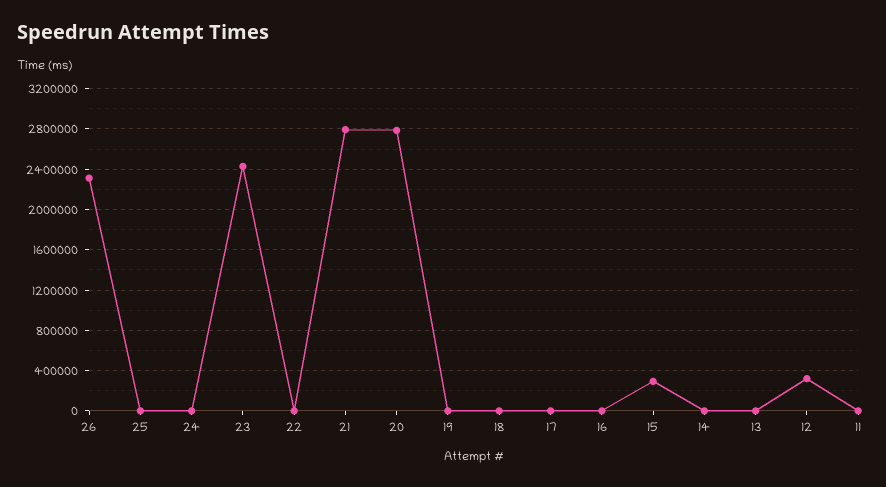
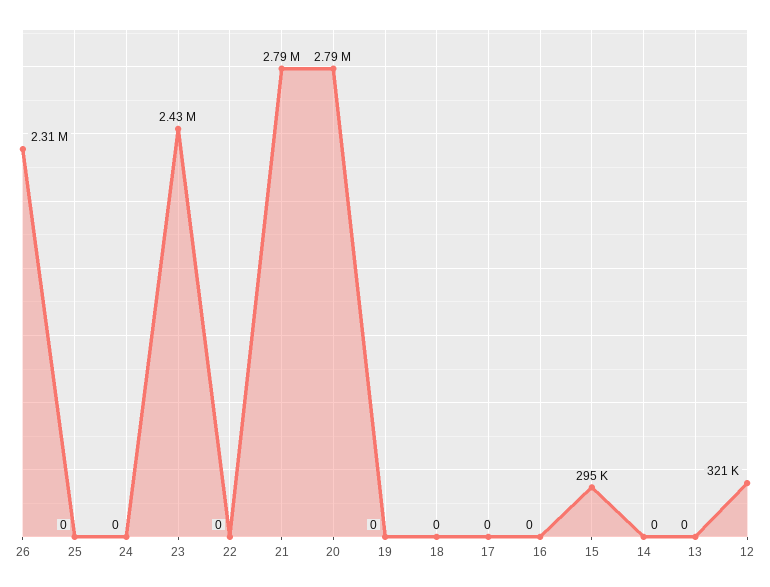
  {
    "26": 2310000,
    "25": 0,
    "24": 0,
    "23": 2430000,
    "22": 0,
    "21": 2790000,
    "20": 2790000,
    "19": 0,
    "18": 0,
    "17": 0,
    "16": 0,
    "15": 295000,
    "14": 0,
    "13": 0,
-   "12": 321000,
+   "12": 321000
-   "11": 0
  }

